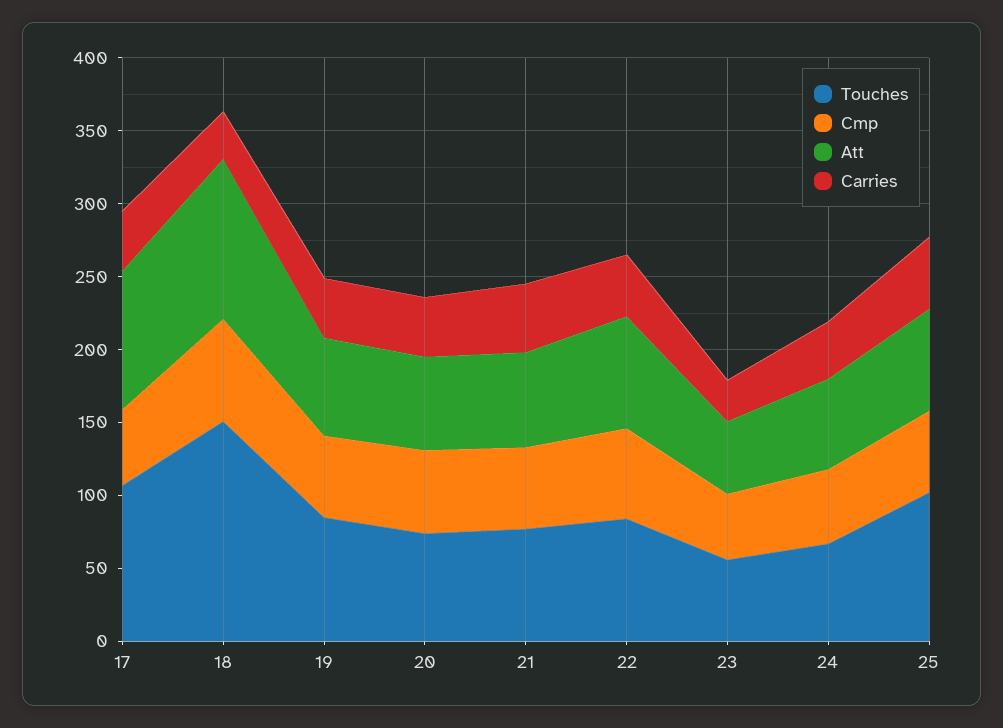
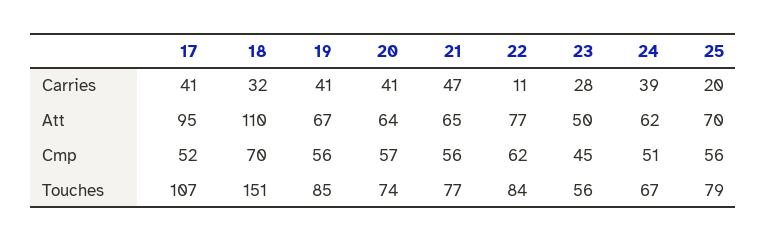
  {
    "Touches": {
      "17": 107,
      "18": 151,
      "19": 85,
      "20": 74,
      "21": 77,
      "22": 84,
      "23": 56,
      "24": 67,
-     "25": 100
+     "25": 79
    },
    "Cmp": {
      "17": 52,
      "18": 70,
      "19": 56,
      "20": 57,
      "21": 56,
      "22": 62,
      "23": 45,
      "24": 51,
      "25": 56
    },
    "Att": {
      "17": 95,
      "18": 110,
      "19": 67,
      "20": 64,
      "21": 65,
      "22": 77,
      "23": 50,
      "24": 62,
      "25": 70
    },
    "Carries": {
      "17": 41,
      "18": 32,
      "19": 41,
      "20": 41,
      "21": 47,
-     "22": 40,
+     "22": 11,
      "23": 28,
      "24": 39,
-     "25": 50
+     "25": 20
    }
  }

